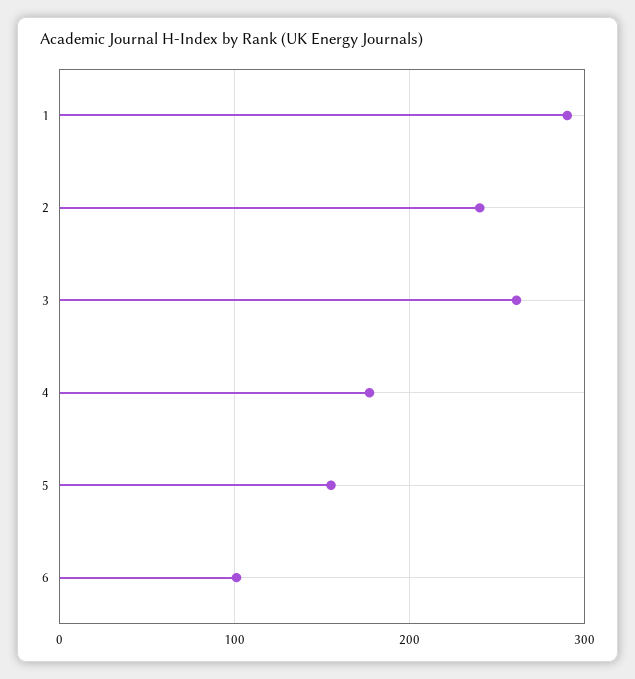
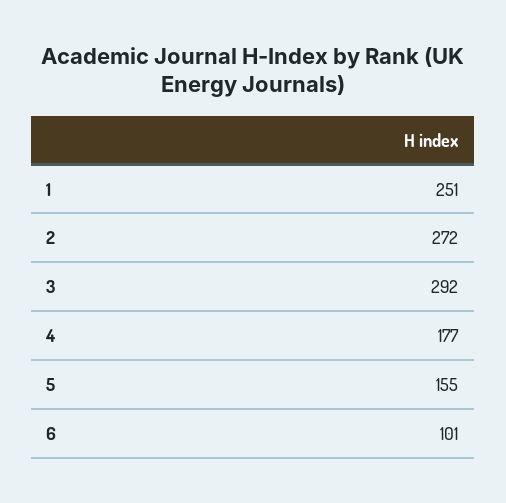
  {
-   "1": 290,
+   "1": 251,
-   "2": 240,
+   "2": 272,
-   "3": 260,
+   "3": 292,
    "4": 177,
    "5": 155,
    "6": 101
  }

